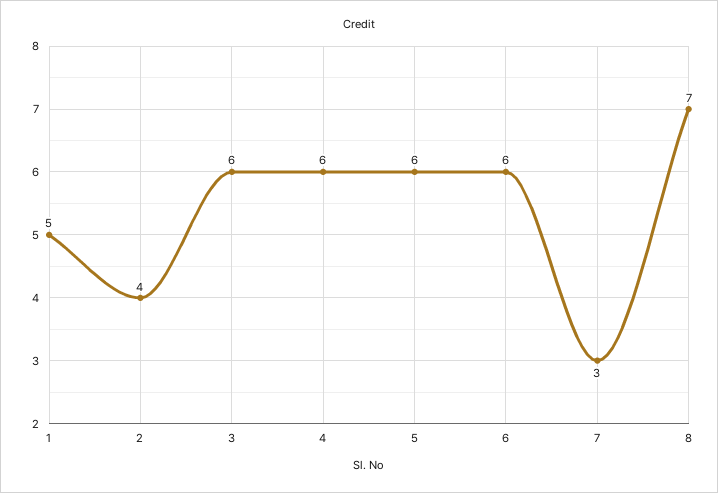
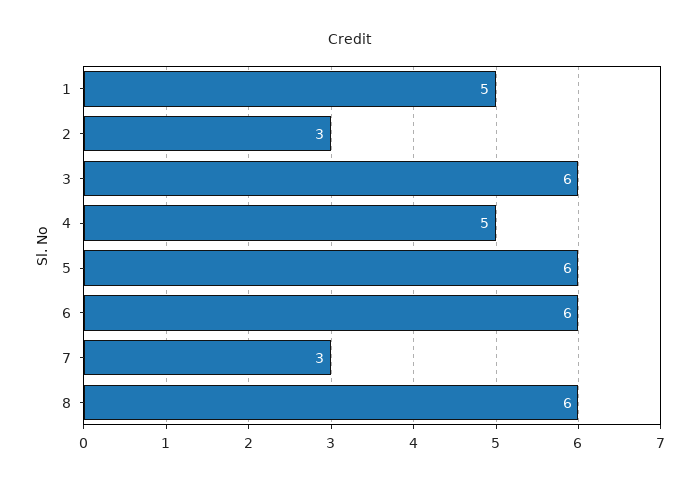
  {
    "1": 5,
-   "2": 4,
+   "2": 3,
    "3": 6,
-   "4": 6,
+   "4": 5,
    "5": 6,
    "6": 6,
    "7": 3,
-   "8": 7
+   "8": 6
  }

